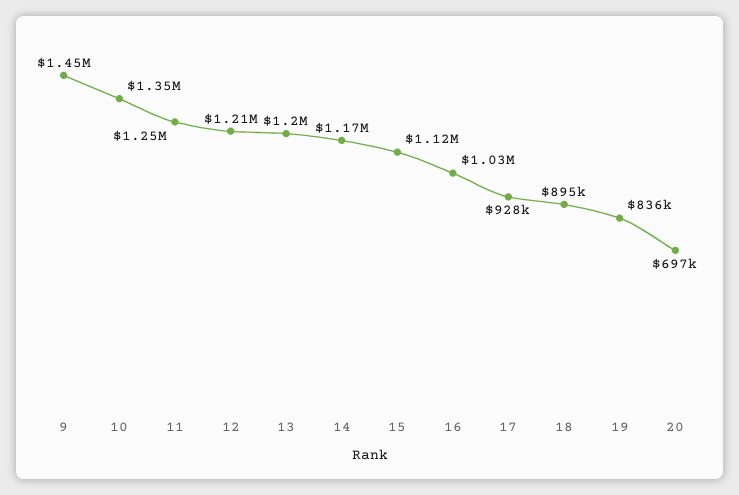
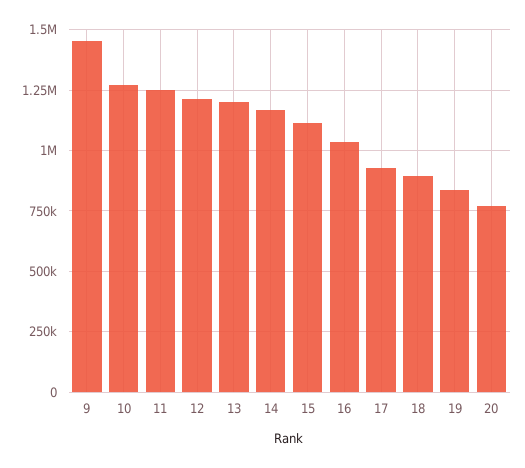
  {
    "9": 1450000,
-   "10": 1350000,
+   "10": 1275000,
    "11": 1250000,
    "12": 1210000,
    "13": 1200000,
    "14": 1170000,
    "15": 1120000,
    "16": 1030000,
    "17": 928000,
    "18": 895000,
    "19": 836000,
-   "20": 697000
+   "20": 775000
  }

